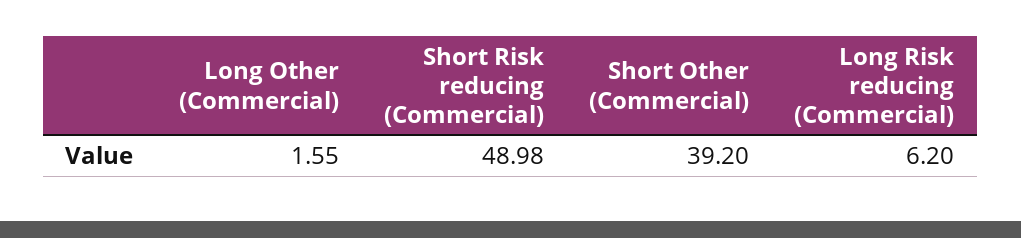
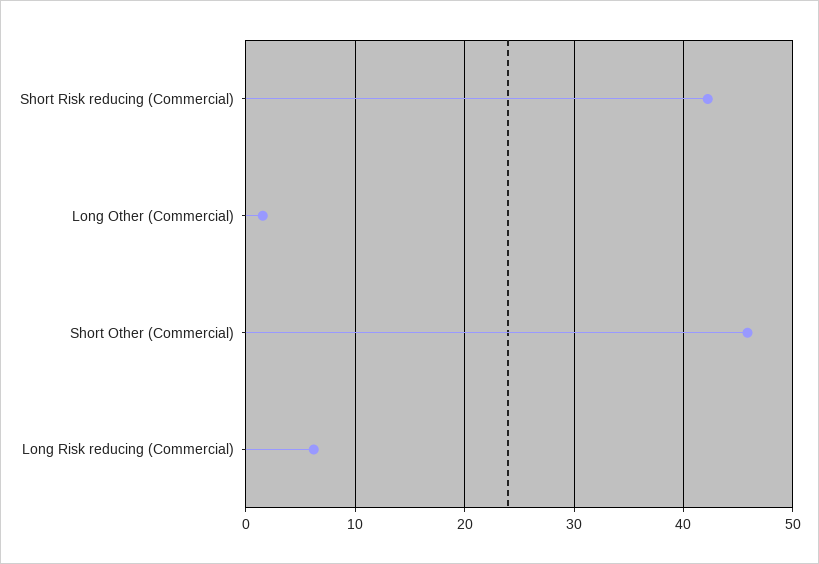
  {
    "Long Other (Commercial)": 1.55,
-   "Short Risk reducing (Commercial)": 48.98,
+   "Short Risk reducing (Commercial)": 42,
-   "Short Other (Commercial)": 39.2,
+   "Short Other (Commercial)": 46,
    "Long Risk reducing (Commercial)": 6.2
  }

